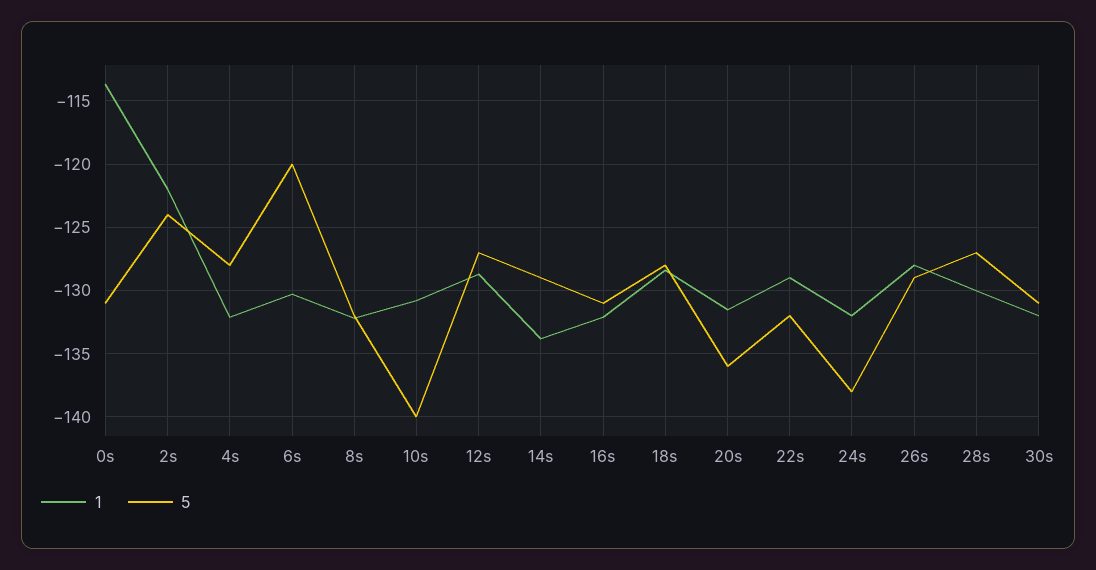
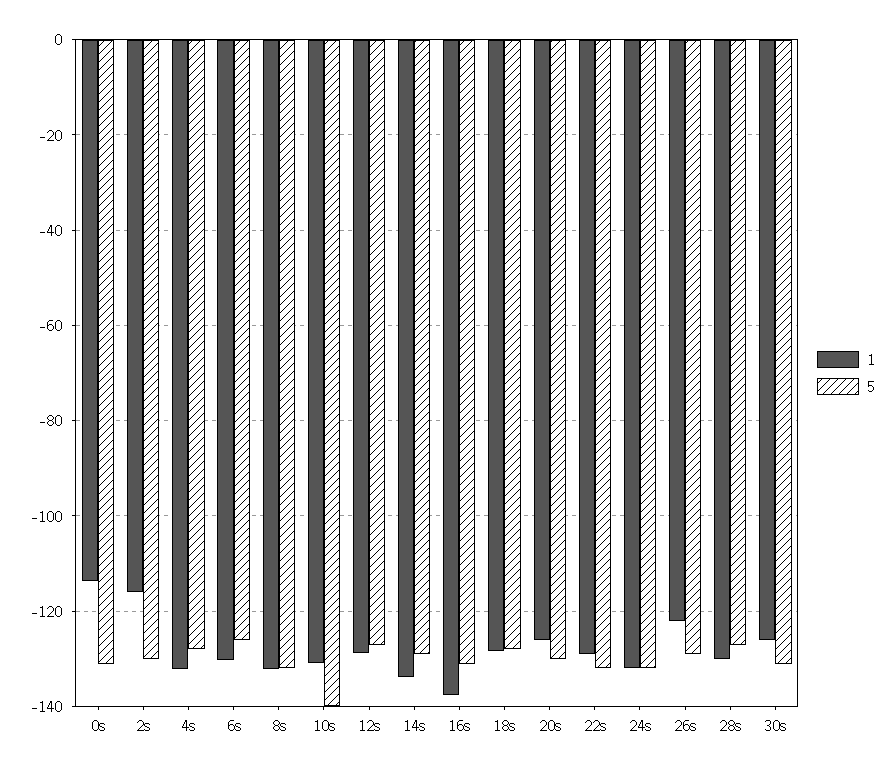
  {
    "1": {
      "0s": -113.5,
-     "2s": -122,
+     "2s": -116,
      "4s": -132,
      "6s": -130.5,
      "8s": -132,
      "10s": -131,
      "12s": -128.5,
      "14s": -134,
-     "16s": -132,
+     "16s": -138,
      "18s": -128.5,
-     "20s": -131.5,
+     "20s": -126,
      "22s": -129,
      "24s": -132,
-     "26s": -128,
+     "26s": -122,
      "28s": -130,
-     "30s": -132
+     "30s": -126
    },
    "5": {
      "0s": -131,
-     "2s": -124,
+     "2s": -130,
      "4s": -128,
-     "6s": -120,
+     "6s": -126,
      "8s": -132,
      "10s": -140,
      "12s": -127,
      "14s": -129,
      "16s": -131,
      "18s": -128,
-     "20s": -136,
+     "20s": -130,
      "22s": -132,
-     "24s": -138,
+     "24s": -132,
      "26s": -129,
      "28s": -127,
      "30s": -131
    }
  }

